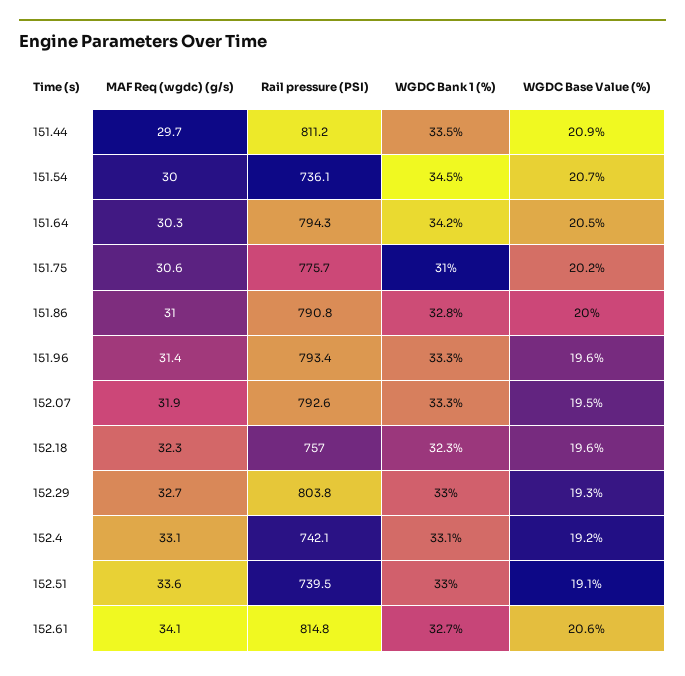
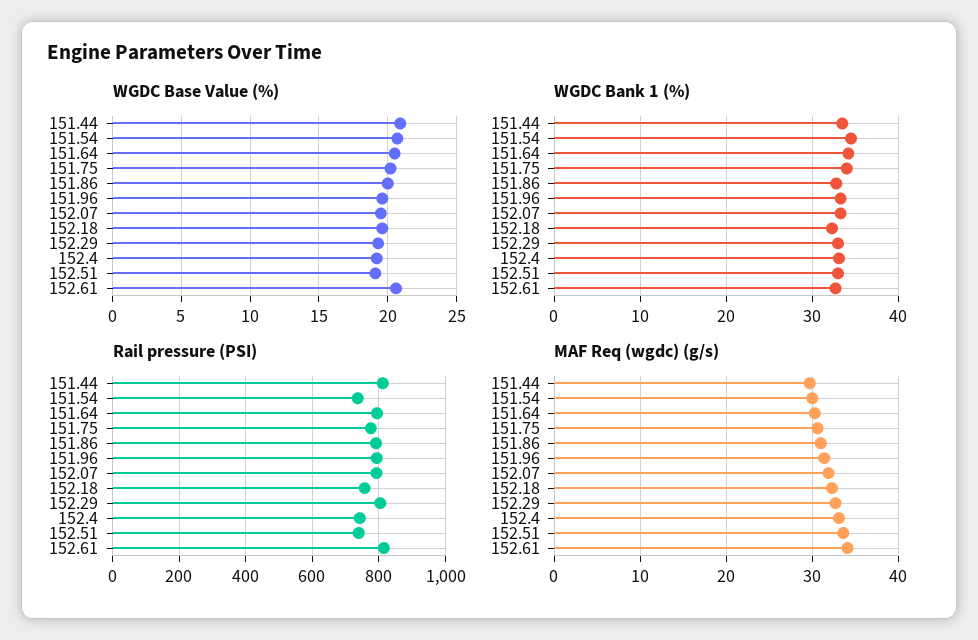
  {
    "MAF Req (wgdc) (g/s)": {
      "151.44": 29.7,
      "151.54": 30,
      "151.64": 30.3,
      "151.75": 30.6,
      "151.86": 31,
      "151.96": 31.4,
      "152.07": 31.9,
      "152.18": 32.3,
      "152.29": 32.7,
      "152.4": 33.1,
      "152.51": 33.6,
      "152.61": 34.1
    },
    "Rail pressure (PSI)": {
      "151.44": 811.2,
      "151.54": 736.1,
      "151.64": 794.3,
      "151.75": 775.7,
      "151.86": 790.8,
      "151.96": 793.4,
      "152.07": 792.6,
      "152.18": 757,
      "152.29": 803.8,
      "152.4": 742.1,
      "152.51": 739.5,
      "152.61": 814.8
    },
    "WGDC Bank 1 (%)": {
      "151.44": 33.5,
      "151.54": 34.5,
      "151.64": 34.2,
-     "151.75": 31,
+     "151.75": 34,
      "151.86": 32.8,
      "151.96": 33.3,
      "152.07": 33.3,
      "152.18": 32.3,
      "152.29": 33,
      "152.4": 33.1,
      "152.51": 33,
      "152.61": 32.7
    },
    "WGDC Base Value (%)": {
      "151.44": 20.9,
      "151.54": 20.7,
      "151.64": 20.5,
      "151.75": 20.2,
      "151.86": 20,
      "151.96": 19.6,
      "152.07": 19.5,
      "152.18": 19.6,
      "152.29": 19.3,
      "152.4": 19.2,
      "152.51": 19.1,
      "152.61": 20.6
    }
  }

